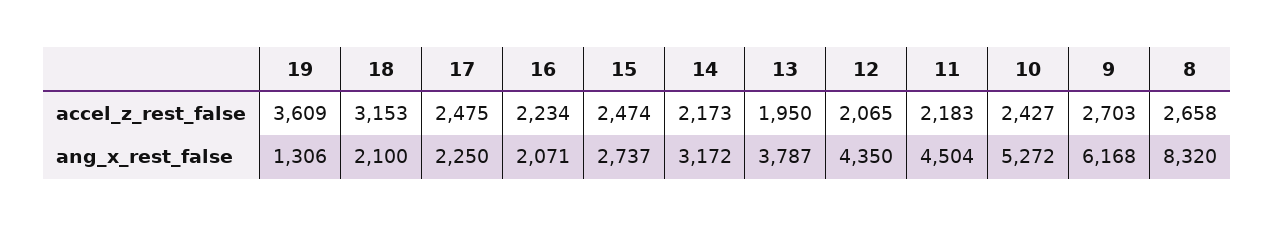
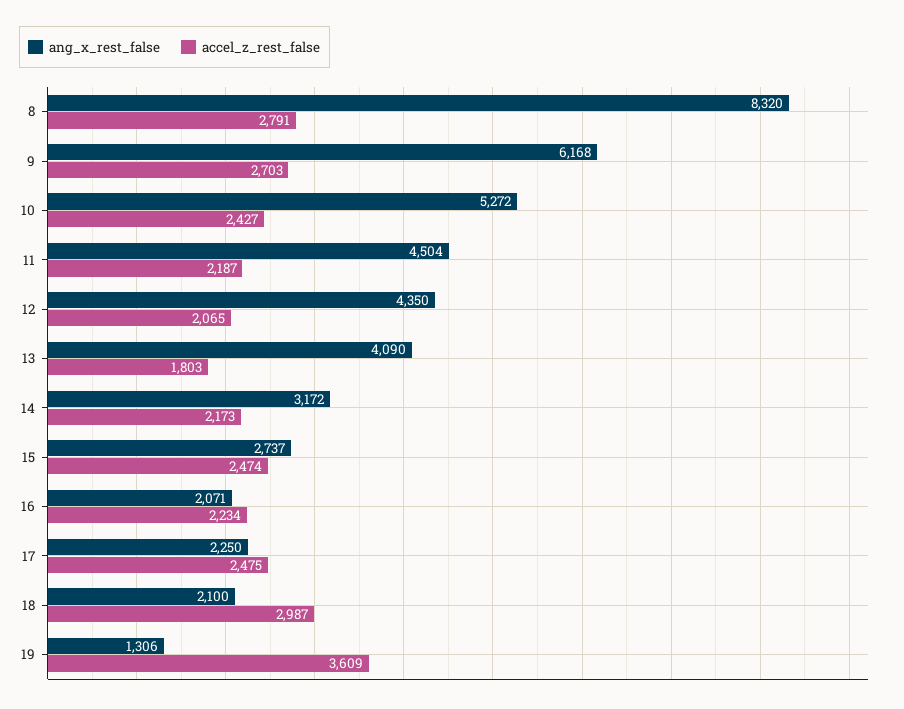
  {
    "accel_z_rest_false": {
      "19": 3609,
-     "18": 3153,
+     "18": 2987,
      "17": 2475,
      "16": 2234,
      "15": 2474,
      "14": 2173,
-     "13": 1950,
+     "13": 1803,
      "12": 2065,
-     "11": 2183,
+     "11": 2187,
      "10": 2427,
      "9": 2703,
-     "8": 2658
+     "8": 2791
    },
    "ang_x_rest_false": {
      "19": 1306,
      "18": 2100,
      "17": 2250,
      "16": 2071,
      "15": 2737,
      "14": 3172,
-     "13": 3787,
+     "13": 4090,
      "12": 4350,
      "11": 4504,
      "10": 5272,
      "9": 6168,
      "8": 8320
    }
  }

